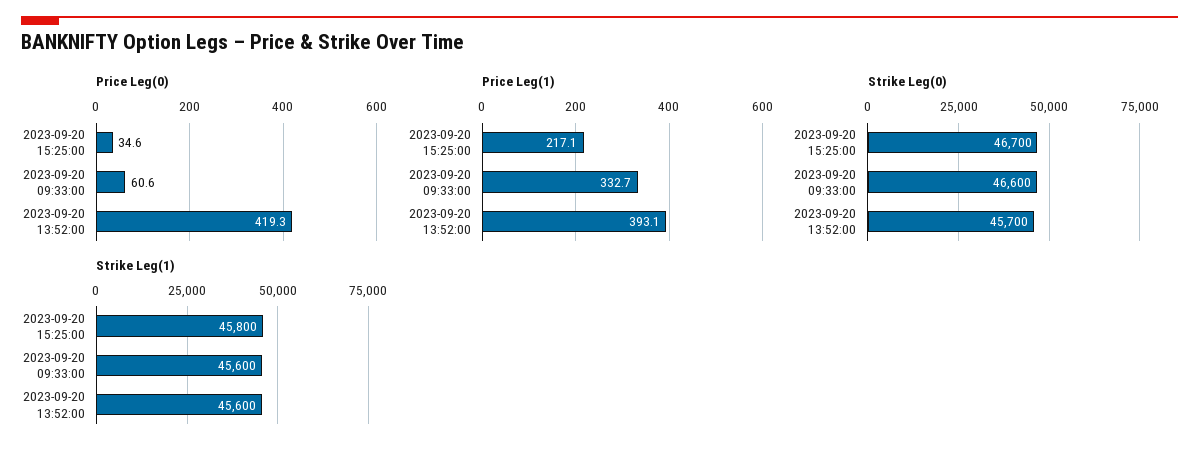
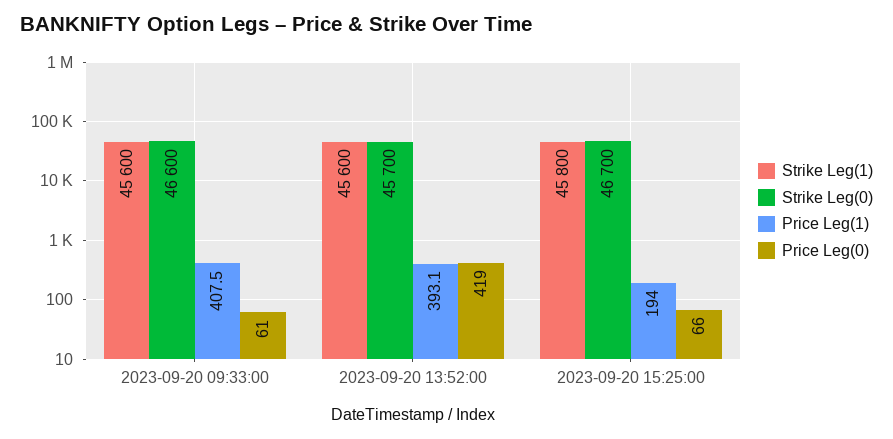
  {
    "Price Leg(0)": {
-     "2023-09-20 15:25:00": 34.6,
+     "2023-09-20 15:25:00": 66,
      "2023-09-20 09:33:00": 60.6,
      "2023-09-20 13:52:00": 419.3
    },
    "Price Leg(1)": {
-     "2023-09-20 15:25:00": 217.1,
+     "2023-09-20 15:25:00": 194,
-     "2023-09-20 09:33:00": 332.7,
+     "2023-09-20 09:33:00": 407.5,
      "2023-09-20 13:52:00": 393.1
    },
    "Strike Leg(0)": {
      "2023-09-20 15:25:00": 46700,
      "2023-09-20 09:33:00": 46600,
      "2023-09-20 13:52:00": 45700
    },
    "Strike Leg(1)": {
      "2023-09-20 15:25:00": 45800,
      "2023-09-20 09:33:00": 45600,
      "2023-09-20 13:52:00": 45600
    }
  }

